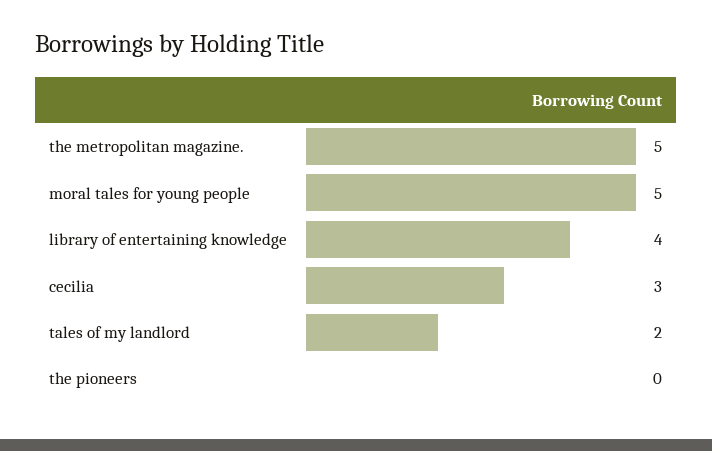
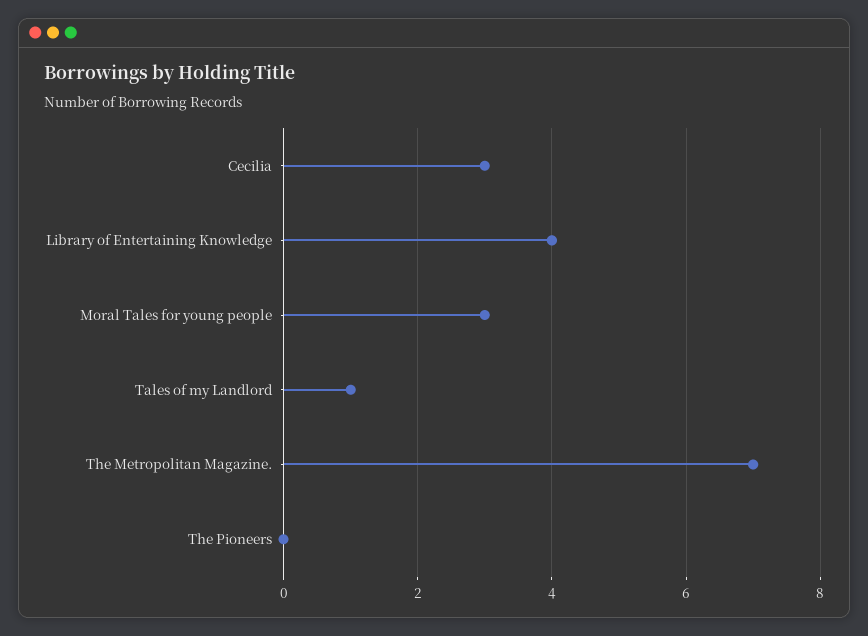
  {
-   "the metropolitan magazine.": 5,
+   "the metropolitan magazine.": 7,
-   "moral tales for young people": 5,
+   "moral tales for young people": 3,
    "library of entertaining knowledge": 4,
    "cecilia": 3,
-   "tales of my landlord": 2,
+   "tales of my landlord": 1,
    "the pioneers": 0
  }

